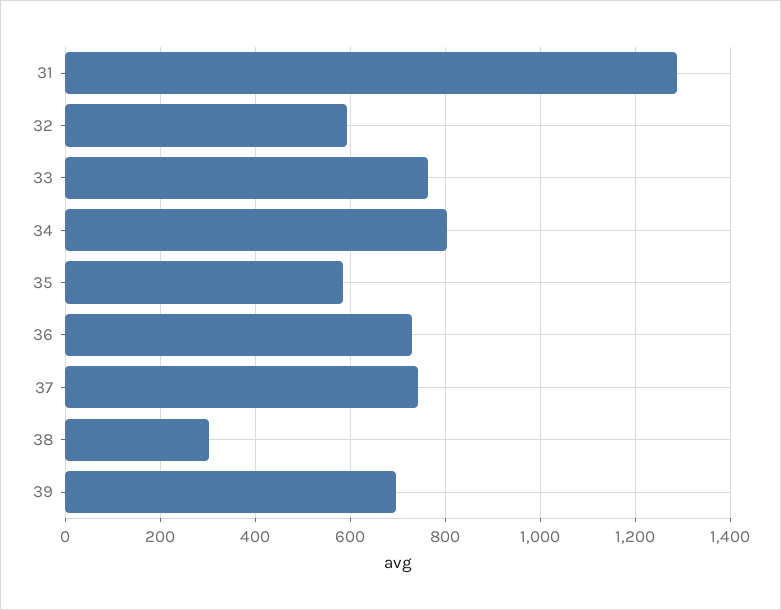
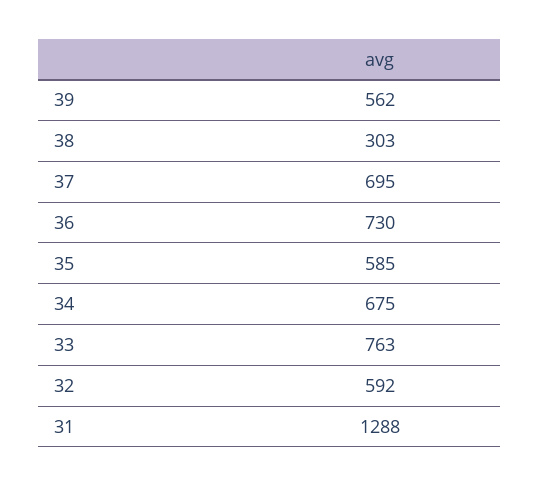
  {
    "31": 1288,
    "32": 592,
    "33": 763,
-   "34": 800,
+   "34": 675,
    "35": 585,
    "36": 730,
-   "37": 740,
+   "37": 695,
    "38": 303,
-   "39": 700
+   "39": 562
  }

